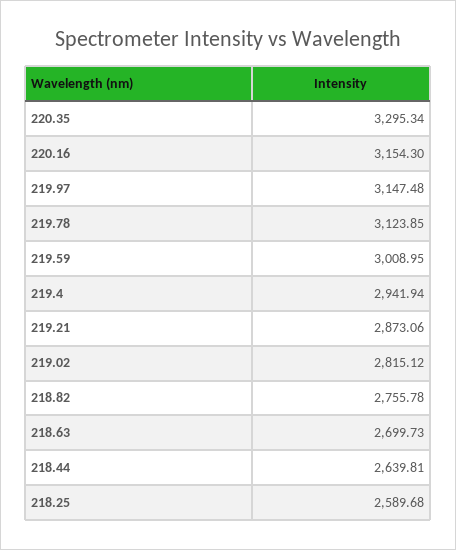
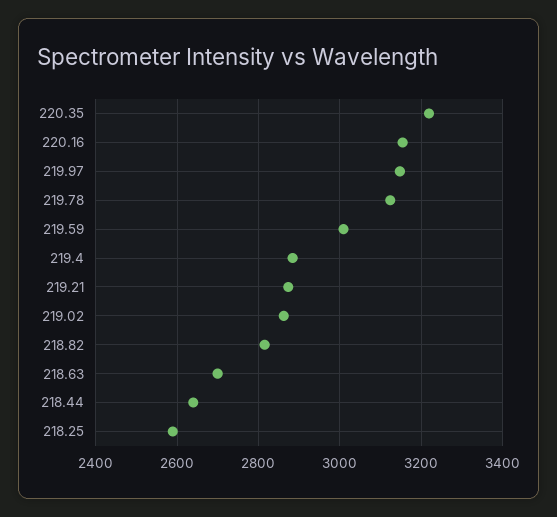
  {
-   "220.35": 3295.34,
+   "220.35": 3220,
    "220.16": 3154.3,
    "219.97": 3147.48,
    "219.78": 3123.85,
    "219.59": 3008.95,
-   "219.4": 2941.94,
+   "219.4": 2880,
    "219.21": 2873.06,
-   "219.02": 2815.12,
+   "219.02": 2860,
-   "218.82": 2755.78,
+   "218.82": 2820,
    "218.63": 2699.73,
    "218.44": 2639.81,
    "218.25": 2589.68
  }

